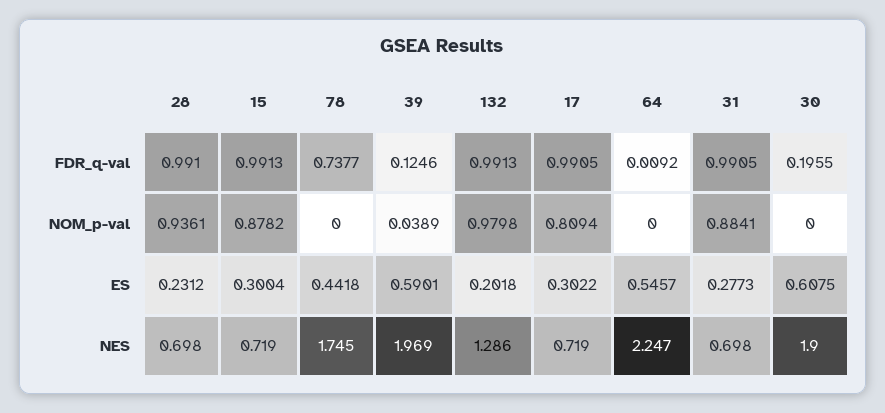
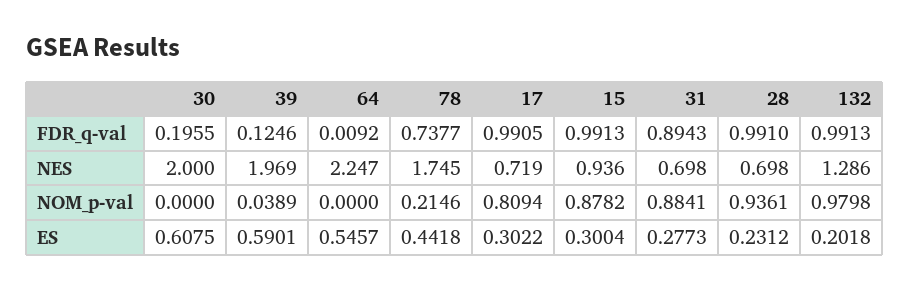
  {
    "28": {
      "FDR_q-val": 0.991,
      "NOM_p-val": 0.9361,
      "ES": 0.2312,
      "NES": 0.698
    },
    "15": {
      "FDR_q-val": 0.9913,
      "NOM_p-val": 0.8782,
      "ES": 0.3004,
-     "NES": 0.719
+     "NES": 0.936
    },
    "78": {
      "FDR_q-val": 0.7377,
-     "NOM_p-val": 0,
+     "NOM_p-val": 0.2146,
      "ES": 0.4418,
      "NES": 1.745
    },
    "39": {
      "FDR_q-val": 0.1246,
      "NOM_p-val": 0.0389,
      "ES": 0.5901,
      "NES": 1.969
    },
    "132": {
      "FDR_q-val": 0.9913,
      "NOM_p-val": 0.9798,
      "ES": 0.2018,
      "NES": 1.286
    },
    "17": {
      "FDR_q-val": 0.9905,
      "NOM_p-val": 0.8094,
      "ES": 0.3022,
      "NES": 0.719
    },
    "64": {
      "FDR_q-val": 0.0092,
      "NOM_p-val": 0,
      "ES": 0.5457,
      "NES": 2.247
    },
    "31": {
-     "FDR_q-val": 0.9905,
+     "FDR_q-val": 0.8943,
      "NOM_p-val": 0.8841,
      "ES": 0.2773,
      "NES": 0.698
    },
    "30": {
      "FDR_q-val": 0.1955,
      "NOM_p-val": 0,
      "ES": 0.6075,
-     "NES": 1.9
+     "NES": 2
    }
  }

